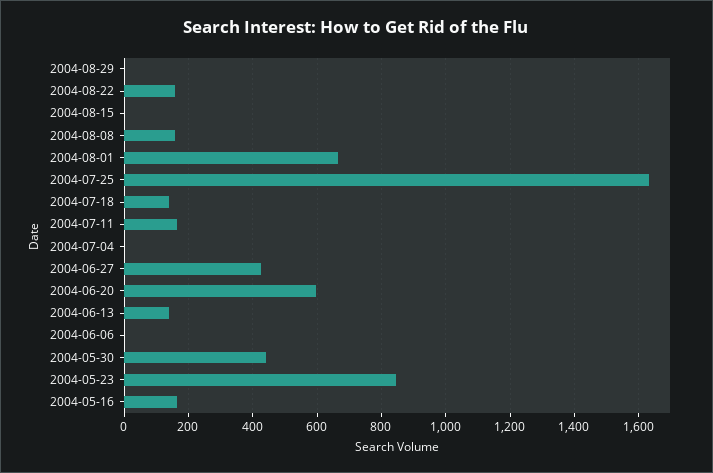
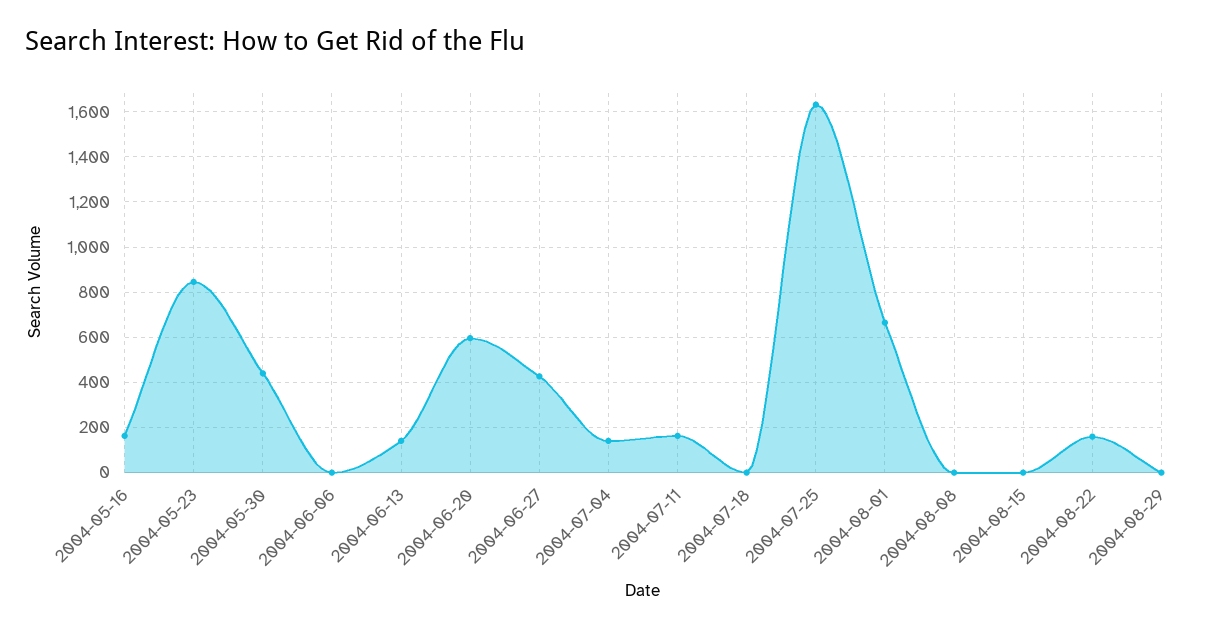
  {
    "2004-08-29": 0,
    "2004-08-22": 160,
    "2004-08-15": 0,
-   "2004-08-08": 160,
+   "2004-08-08": 0,
    "2004-08-01": 660,
    "2004-07-25": 1640,
-   "2004-07-18": 140,
+   "2004-07-18": 0,
    "2004-07-11": 160,
-   "2004-07-04": 0,
+   "2004-07-04": 150,
    "2004-06-27": 420,
    "2004-06-20": 600,
    "2004-06-13": 140,
    "2004-06-06": 0,
    "2004-05-30": 440,
    "2004-05-23": 840,
    "2004-05-16": 160
  }

